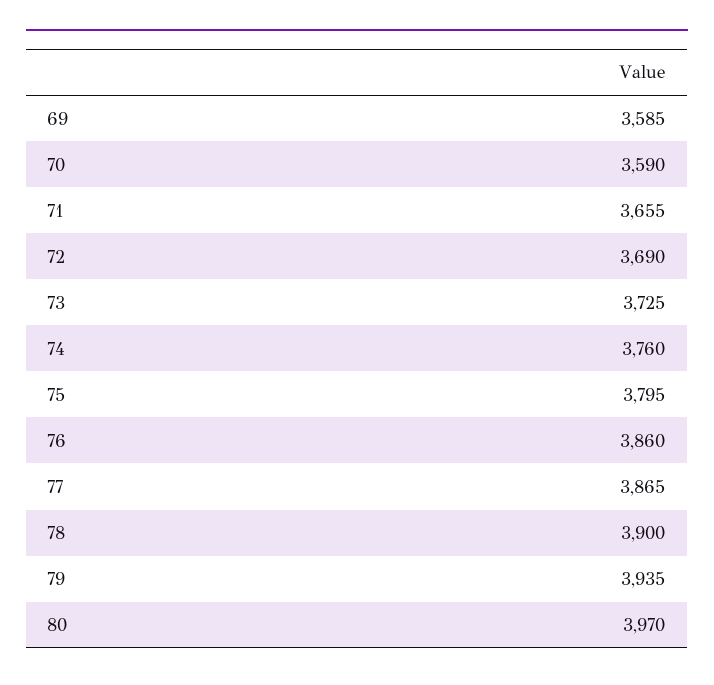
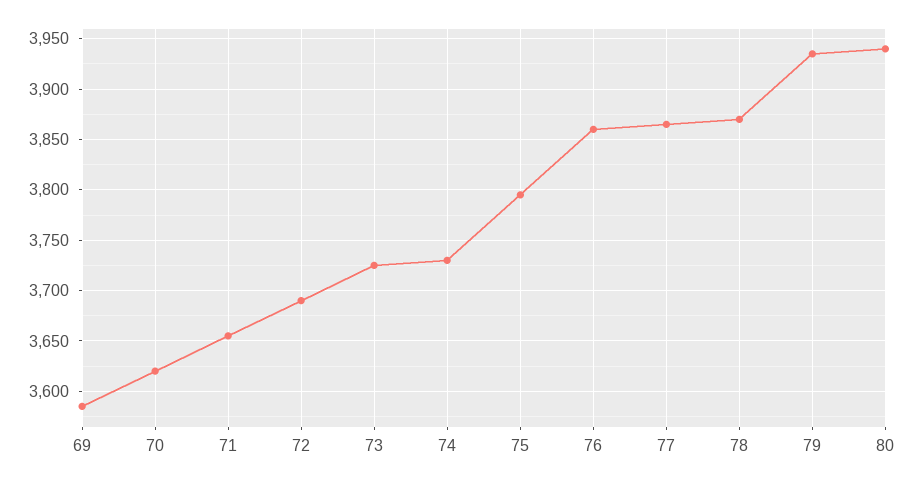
  {
    "69": 3585,
-   "70": 3590,
+   "70": 3620,
    "71": 3655,
    "72": 3690,
    "73": 3725,
-   "74": 3760,
+   "74": 3730,
    "75": 3795,
    "76": 3860,
    "77": 3865,
-   "78": 3900,
+   "78": 3870,
    "79": 3935,
-   "80": 3970
+   "80": 3940
  }

